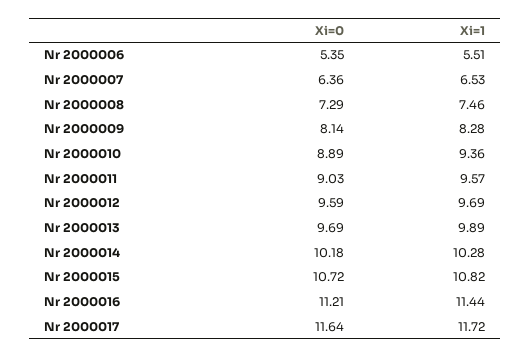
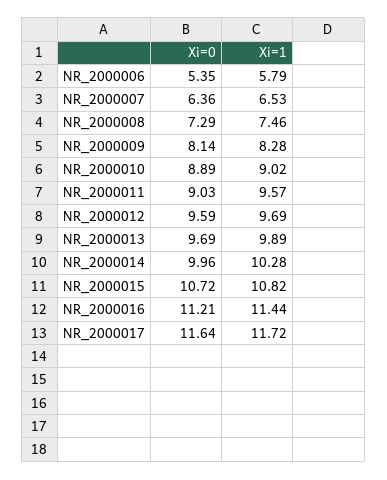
  {
    "Xi=0": {
      "Nr 2000006": 5.35,
      "Nr 2000007": 6.36,
      "Nr 2000008": 7.29,
      "Nr 2000009": 8.14,
      "Nr 2000010": 8.89,
      "Nr 2000011": 9.03,
      "Nr 2000012": 9.59,
      "Nr 2000013": 9.69,
-     "Nr 2000014": 10.18,
+     "Nr 2000014": 9.96,
      "Nr 2000015": 10.72,
      "Nr 2000016": 11.21,
      "Nr 2000017": 11.64
    },
    "Xi=1": {
-     "Nr 2000006": 5.51,
+     "Nr 2000006": 5.79,
      "Nr 2000007": 6.53,
      "Nr 2000008": 7.46,
      "Nr 2000009": 8.28,
-     "Nr 2000010": 9.36,
+     "Nr 2000010": 9.02,
      "Nr 2000011": 9.57,
      "Nr 2000012": 9.69,
      "Nr 2000013": 9.89,
      "Nr 2000014": 10.28,
      "Nr 2000015": 10.82,
      "Nr 2000016": 11.44,
      "Nr 2000017": 11.72
    }
  }

